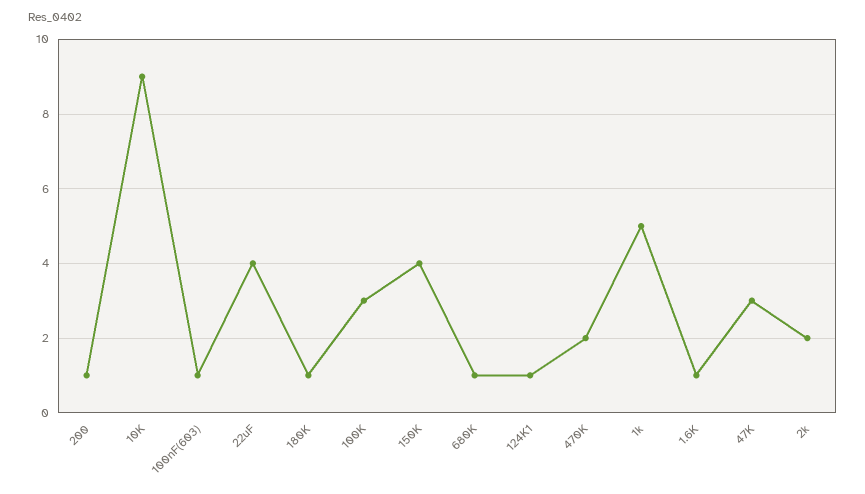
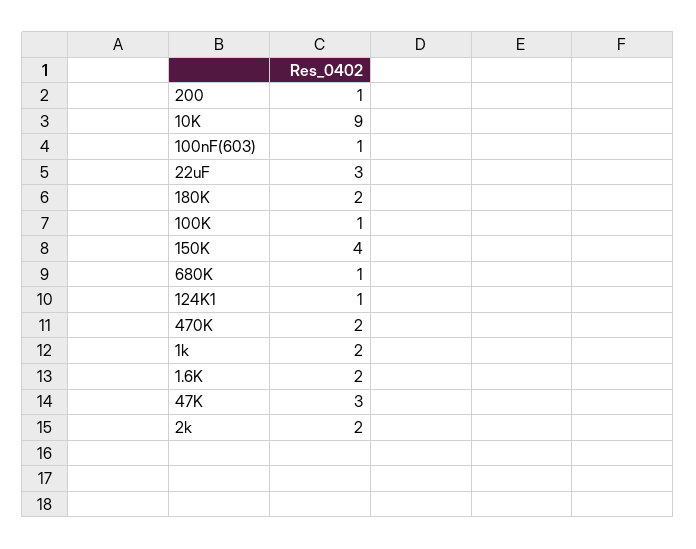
  {
    "200": 1,
    "10K": 9,
    "100nF(603)": 1,
-   "22uF": 4,
+   "22uF": 3,
-   "180K": 1,
+   "180K": 2,
-   "100K": 3,
+   "100K": 1,
    "150K": 4,
    "680K": 1,
    "124K1": 1,
    "470K": 2,
-   "1k": 5,
+   "1k": 2,
-   "1.6K": 1,
+   "1.6K": 2,
    "47K": 3,
    "2k": 2
  }

